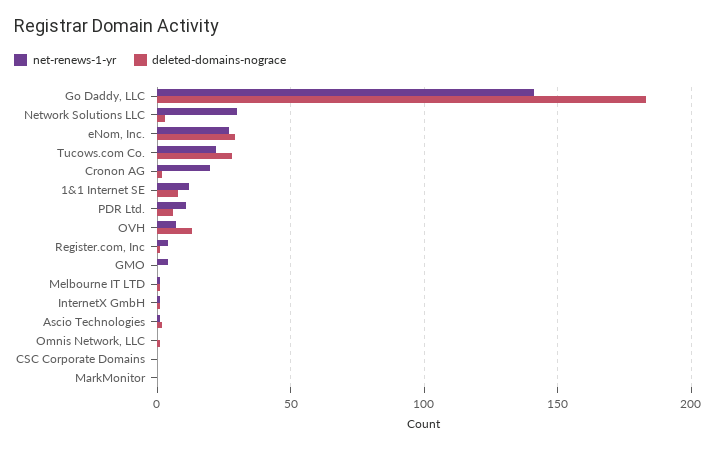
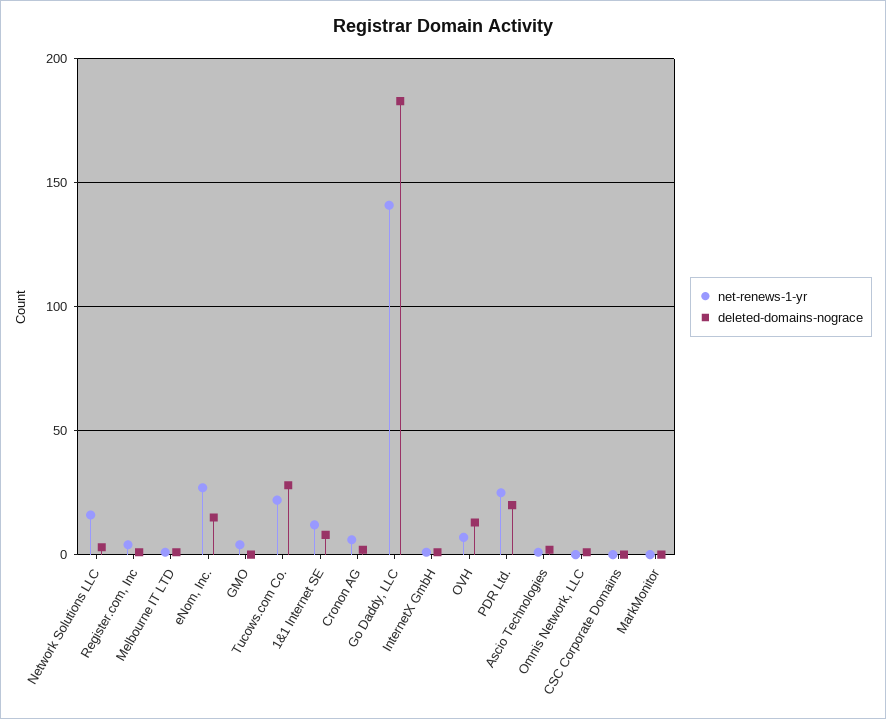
  {
    "net-renews-1-yr": {
      "Go Daddy, LLC": 140,
-     "Network Solutions LLC": 30,
+     "Network Solutions LLC": 15,
      "eNom, Inc.": 25,
      "Tucows.com Co.": 20,
-     "Cronon AG": 20,
+     "Cronon AG": 5,
      "1&1 Internet SE": 10,
-     "PDR Ltd.": 10,
+     "PDR Ltd.": 25,
      "OVH": 5,
      "Register.com, Inc": 5,
      "GMO": 5,
      "Melbourne IT LTD": 0,
      "InternetX GmbH": 0,
      "Ascio Technologies": 0,
      "Omnis Network, LLC": 0,
      "CSC Corporate Domains": 0,
      "MarkMonitor": 0
    },
    "deleted-domains-nograce": {
      "Go Daddy, LLC": 185,
      "Network Solutions LLC": 5,
-     "eNom, Inc.": 30,
+     "eNom, Inc.": 15,
      "Tucows.com Co.": 30,
      "Cronon AG": 0,
      "1&1 Internet SE": 10,
-     "PDR Ltd.": 5,
+     "PDR Ltd.": 20,
      "OVH": 15,
      "Register.com, Inc": 0,
      "GMO": 0,
      "Melbourne IT LTD": 0,
      "InternetX GmbH": 0,
      "Ascio Technologies": 0,
      "Omnis Network, LLC": 0,
      "CSC Corporate Domains": 0,
      "MarkMonitor": 0
    }
  }

